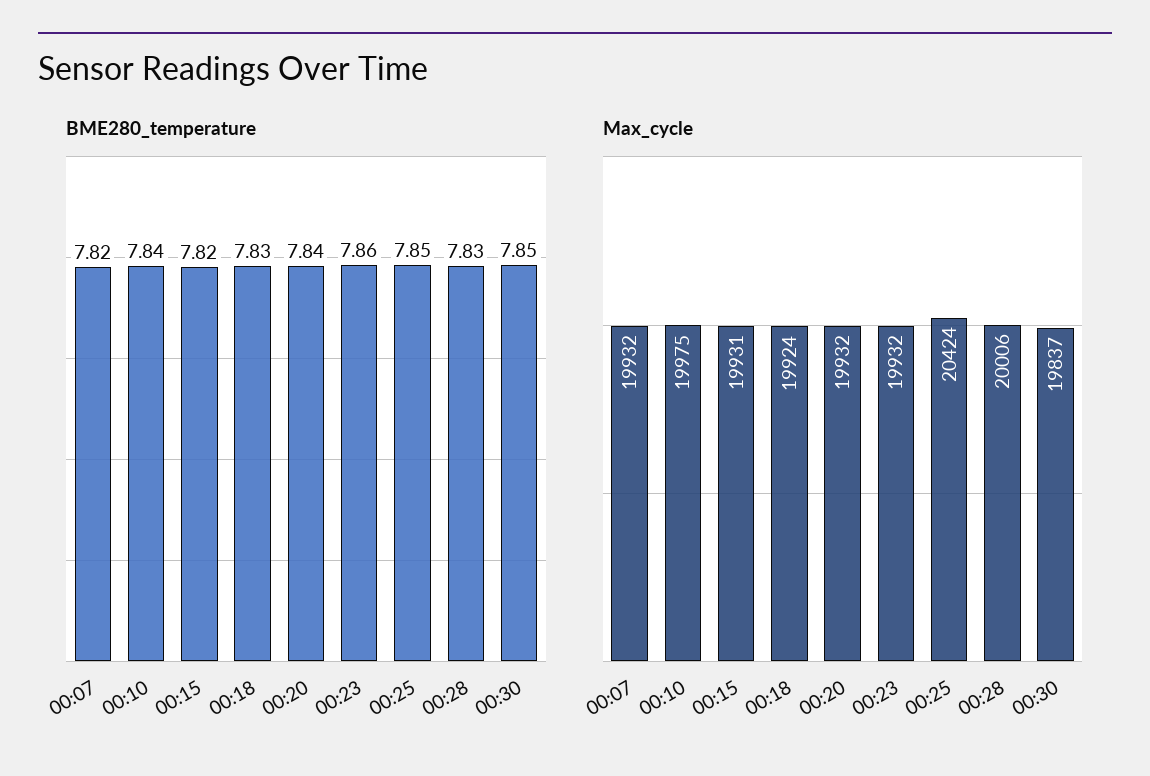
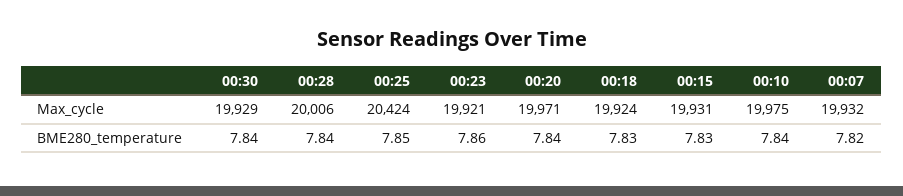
  {
    "BME280_temperature": {
      "00:07": 7.82,
      "00:10": 7.84,
-     "00:15": 7.82,
+     "00:15": 7.83,
      "00:18": 7.83,
      "00:20": 7.84,
      "00:23": 7.86,
      "00:25": 7.85,
-     "00:28": 7.83,
+     "00:28": 7.84,
-     "00:30": 7.85
+     "00:30": 7.84
    },
    "Max_cycle": {
      "00:07": 19932,
      "00:10": 19975,
      "00:15": 19931,
      "00:18": 19924,
-     "00:20": 19932,
+     "00:20": 19971,
-     "00:23": 19932,
+     "00:23": 19921,
      "00:25": 20424,
      "00:28": 20006,
-     "00:30": 19837
+     "00:30": 19929
    }
  }

